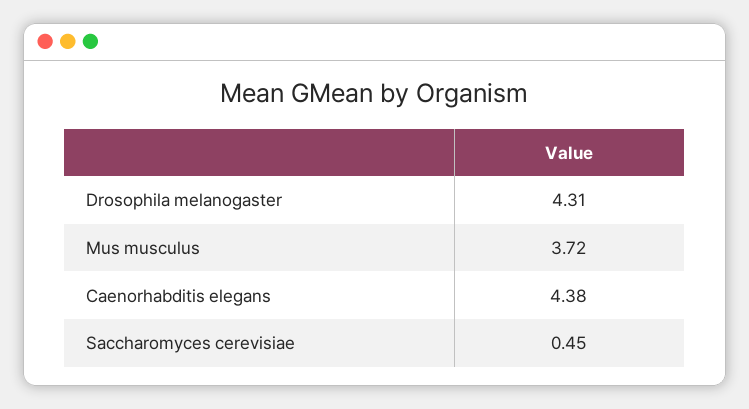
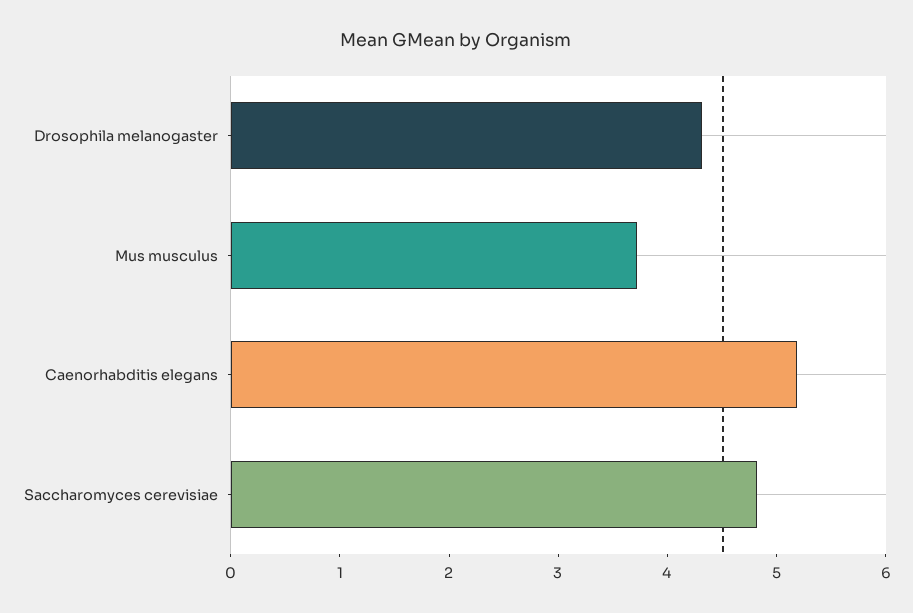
  {
    "Drosophila melanogaster": 4.31,
    "Mus musculus": 3.72,
-   "Caenorhabditis elegans": 4.38,
+   "Caenorhabditis elegans": 5.2,
-   "Saccharomyces cerevisiae": 0.45
+   "Saccharomyces cerevisiae": 4.8
  }

